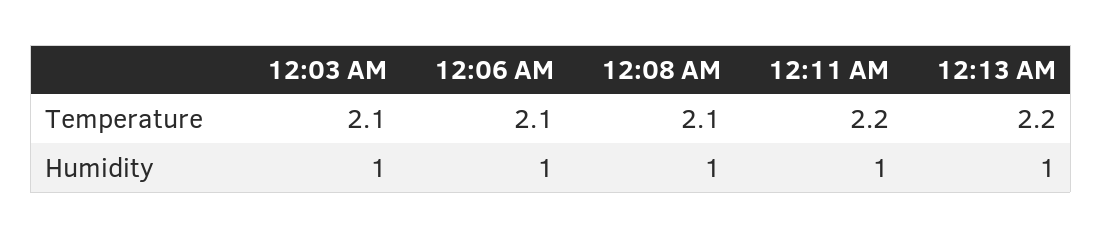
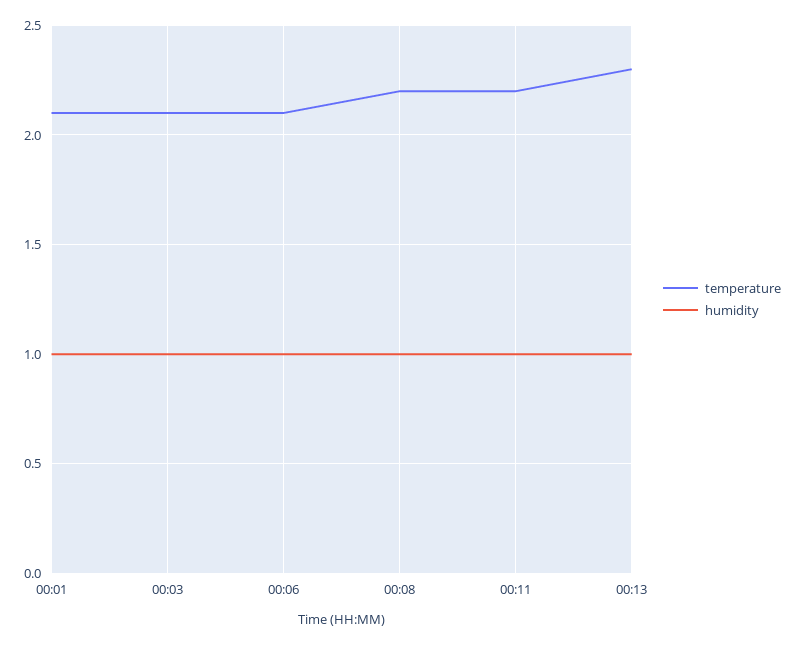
  {
    "Temperature": {
      "12:03 AM": 2.1,
      "12:06 AM": 2.1,
-     "12:08 AM": 2.1,
+     "12:08 AM": 2.2,
      "12:11 AM": 2.2,
-     "12:13 AM": 2.2
+     "12:13 AM": 2.3,
+     "00:01": 2.1
    },
    "Humidity": {
      "12:03 AM": 1,
      "12:06 AM": 1,
      "12:08 AM": 1,
      "12:11 AM": 1,
-     "12:13 AM": 1
+     "12:13 AM": 1,
+     "00:01": 1
    }
  }

